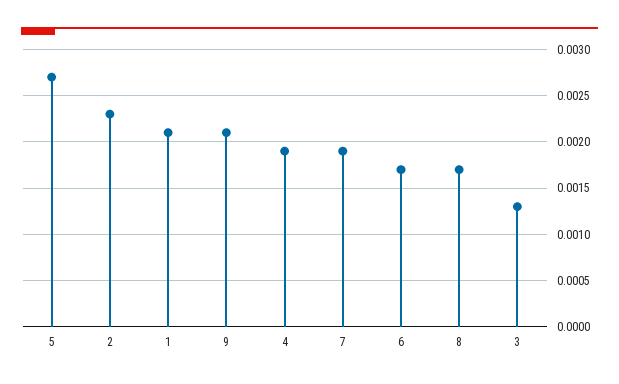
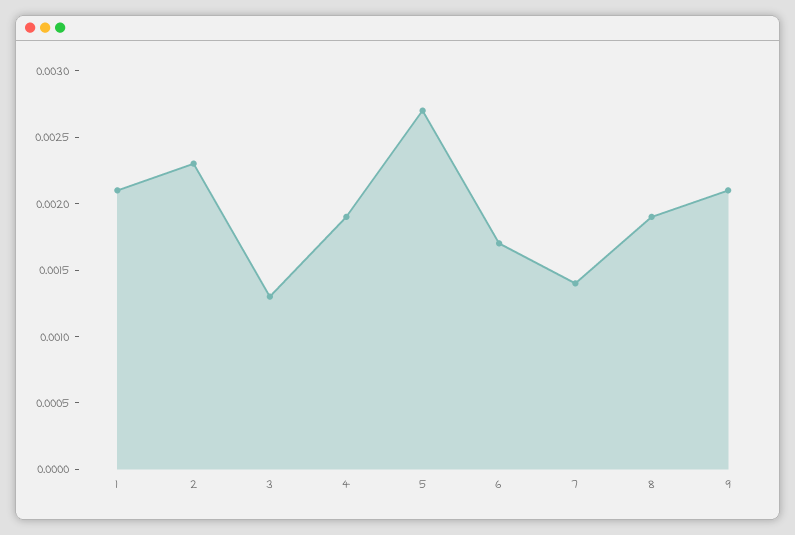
  {
    "5": 0.0027,
    "2": 0.0023,
    "1": 0.0021,
    "9": 0.0021,
    "4": 0.0019,
-   "7": 0.0019,
+   "7": 0.0014,
    "6": 0.0017,
-   "8": 0.0017,
+   "8": 0.0019,
    "3": 0.0013
  }

